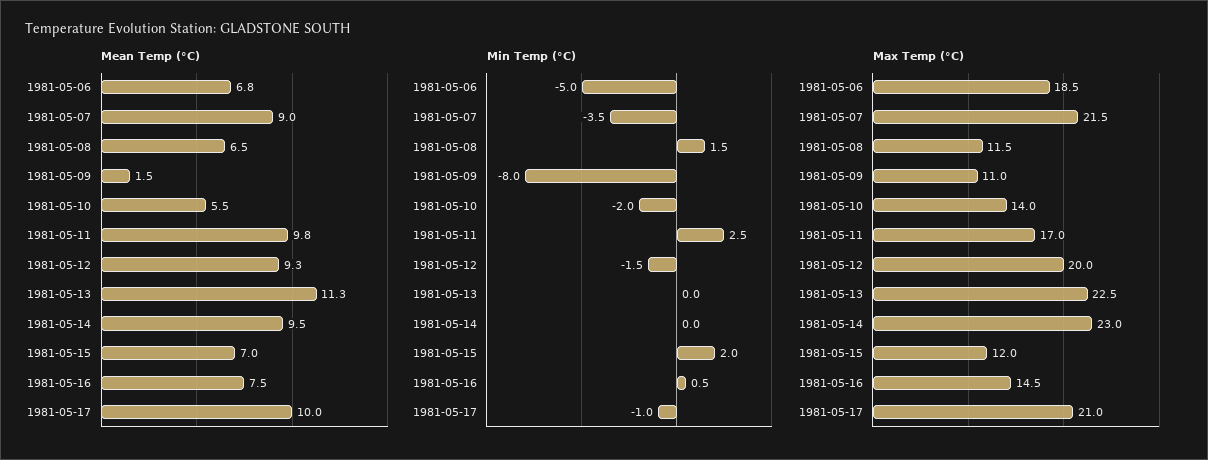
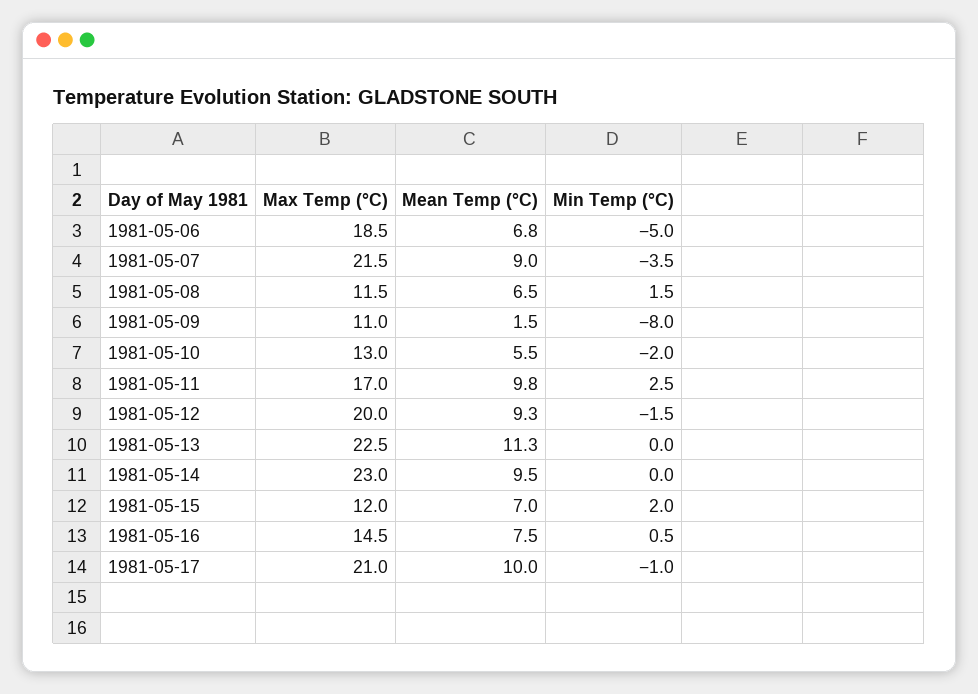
  {
    "Mean Temp (°C)": {
      "1981-05-06": 6.8,
      "1981-05-07": 9,
      "1981-05-08": 6.5,
      "1981-05-09": 1.5,
      "1981-05-10": 5.5,
      "1981-05-11": 9.8,
      "1981-05-12": 9.3,
      "1981-05-13": 11.3,
      "1981-05-14": 9.5,
      "1981-05-15": 7,
      "1981-05-16": 7.5,
      "1981-05-17": 10
    },
    "Min Temp (°C)": {
      "1981-05-06": -5,
      "1981-05-07": -3.5,
      "1981-05-08": 1.5,
      "1981-05-09": -8,
      "1981-05-10": -2,
      "1981-05-11": 2.5,
      "1981-05-12": -1.5,
      "1981-05-13": 0,
      "1981-05-14": 0,
      "1981-05-15": 2,
      "1981-05-16": 0.5,
      "1981-05-17": -1
    },
    "Max Temp (°C)": {
      "1981-05-06": 18.5,
      "1981-05-07": 21.5,
      "1981-05-08": 11.5,
      "1981-05-09": 11,
-     "1981-05-10": 14,
+     "1981-05-10": 13,
      "1981-05-11": 17,
      "1981-05-12": 20,
      "1981-05-13": 22.5,
      "1981-05-14": 23,
      "1981-05-15": 12,
      "1981-05-16": 14.5,
      "1981-05-17": 21
    }
  }

